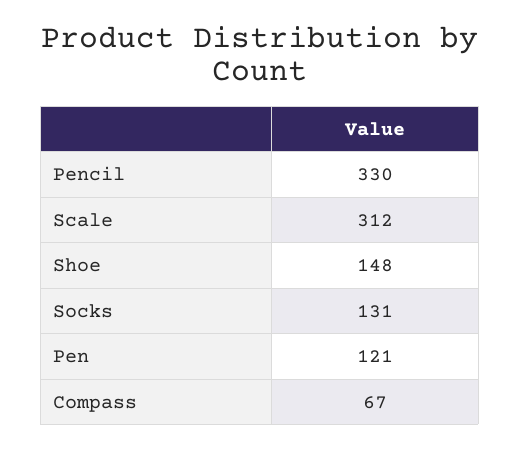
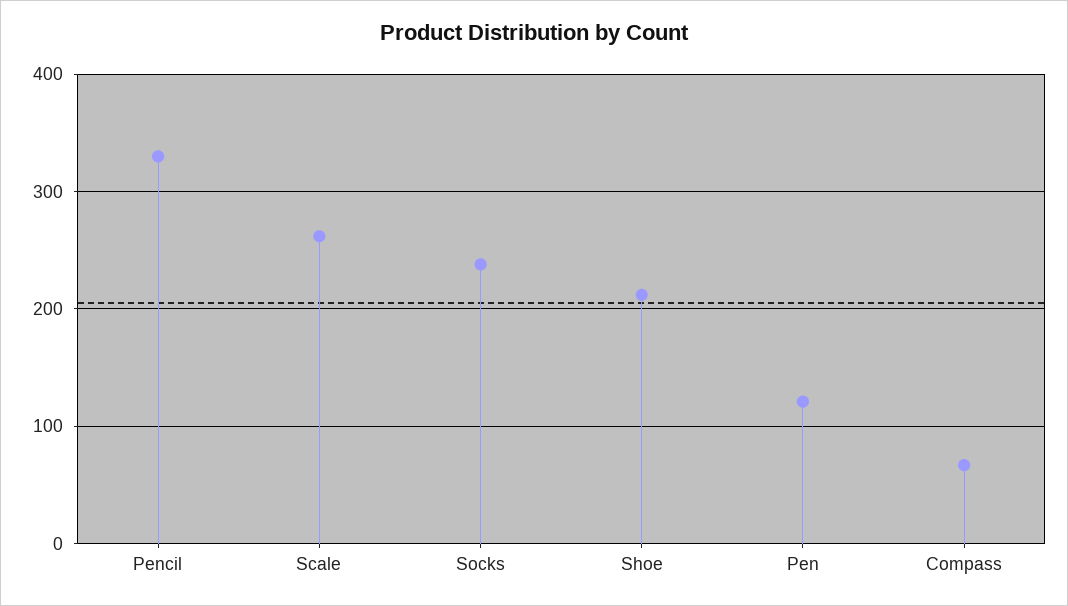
  {
    "Pencil": 330,
-   "Scale": 312,
+   "Scale": 260,
-   "Shoe": 148,
+   "Shoe": 210,
-   "Socks": 131,
+   "Socks": 240,
    "Pen": 121,
    "Compass": 67
  }

